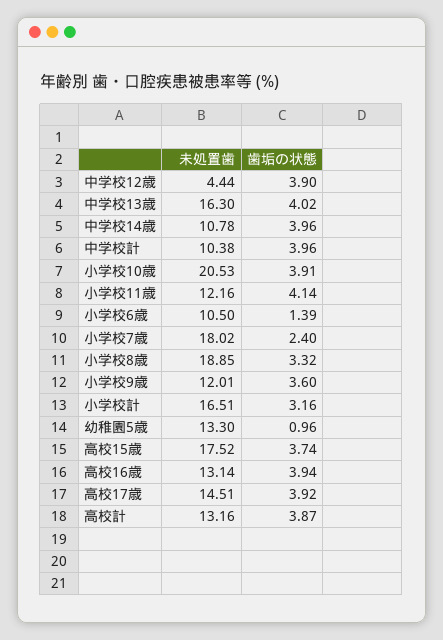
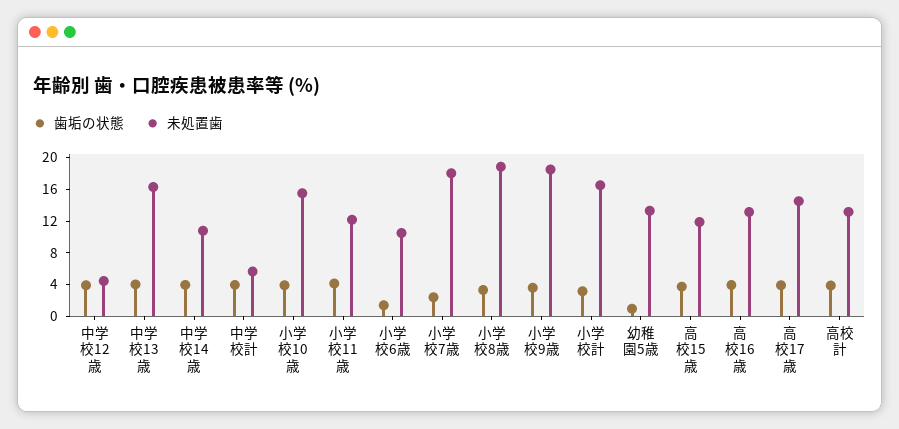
  {
    "未処置歯": {
      "中学校12歳": 4.44,
      "中学校13歳": 16.3,
      "中学校14歳": 10.78,
-     "中学校計": 10.38,
+     "中学校計": 6,
-     "小学校10歳": 20.53,
+     "小学校10歳": 16,
      "小学校11歳": 12.16,
      "小学校6歳": 10.5,
      "小学校7歳": 18.02,
      "小学校8歳": 18.85,
-     "小学校9歳": 12.01,
+     "小学校9歳": 18,
      "小学校計": 16.51,
      "幼稚園5歳": 13.3,
-     "高校15歳": 17.52,
+     "高校15歳": 12,
      "高校16歳": 13.14,
      "高校17歳": 14.51,
      "高校計": 13.16
    },
    "歯垢の状態": {
      "中学校12歳": 3.9,
      "中学校13歳": 4.02,
      "中学校14歳": 3.96,
      "中学校計": 3.96,
      "小学校10歳": 3.91,
      "小学校11歳": 4.14,
      "小学校6歳": 1.39,
      "小学校7歳": 2.4,
      "小学校8歳": 3.32,
      "小学校9歳": 3.6,
      "小学校計": 3.16,
      "幼稚園5歳": 0.96,
      "高校15歳": 3.74,
      "高校16歳": 3.94,
      "高校17歳": 3.92,
      "高校計": 3.87
    }
  }

